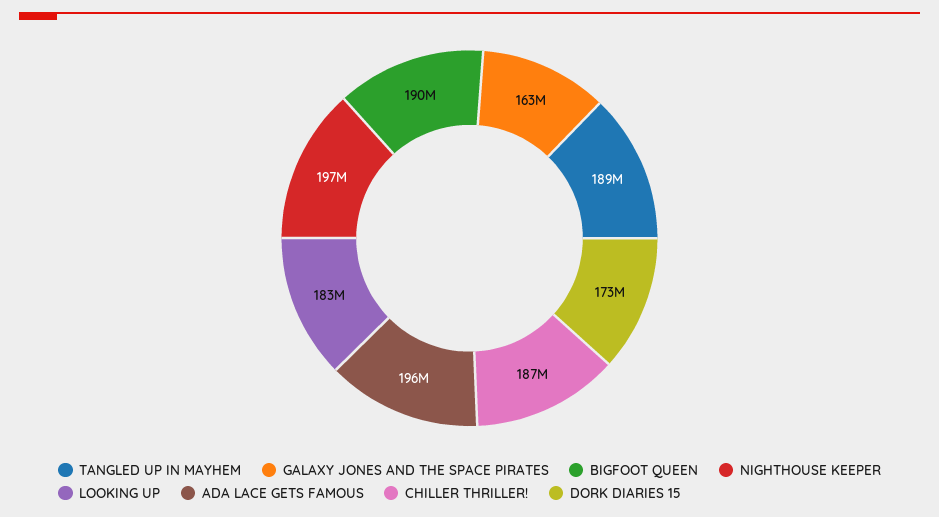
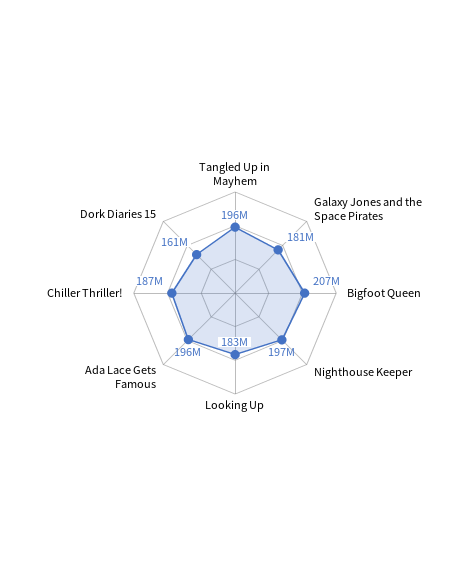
  {
-   "TANGLED UP IN MAYHEM": 189000000,
+   "TANGLED UP IN MAYHEM": 196000000,
-   "GALAXY JONES AND THE SPACE PIRATES": 163000000,
+   "GALAXY JONES AND THE SPACE PIRATES": 181000000,
-   "BIGFOOT QUEEN": 190000000,
+   "BIGFOOT QUEEN": 207000000,
    "NIGHTHOUSE KEEPER": 197000000,
    "LOOKING UP": 183000000,
    "ADA LACE GETS FAMOUS": 196000000,
    "CHILLER THRILLER!": 187000000,
-   "DORK DIARIES 15": 173000000
+   "DORK DIARIES 15": 161000000
  }

